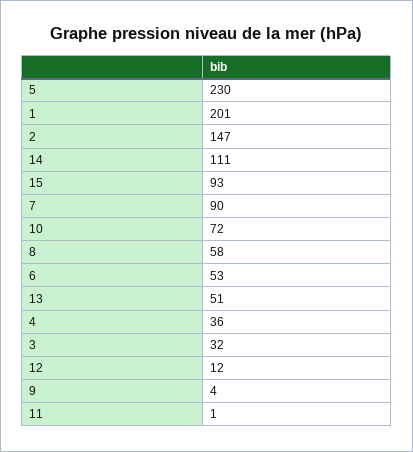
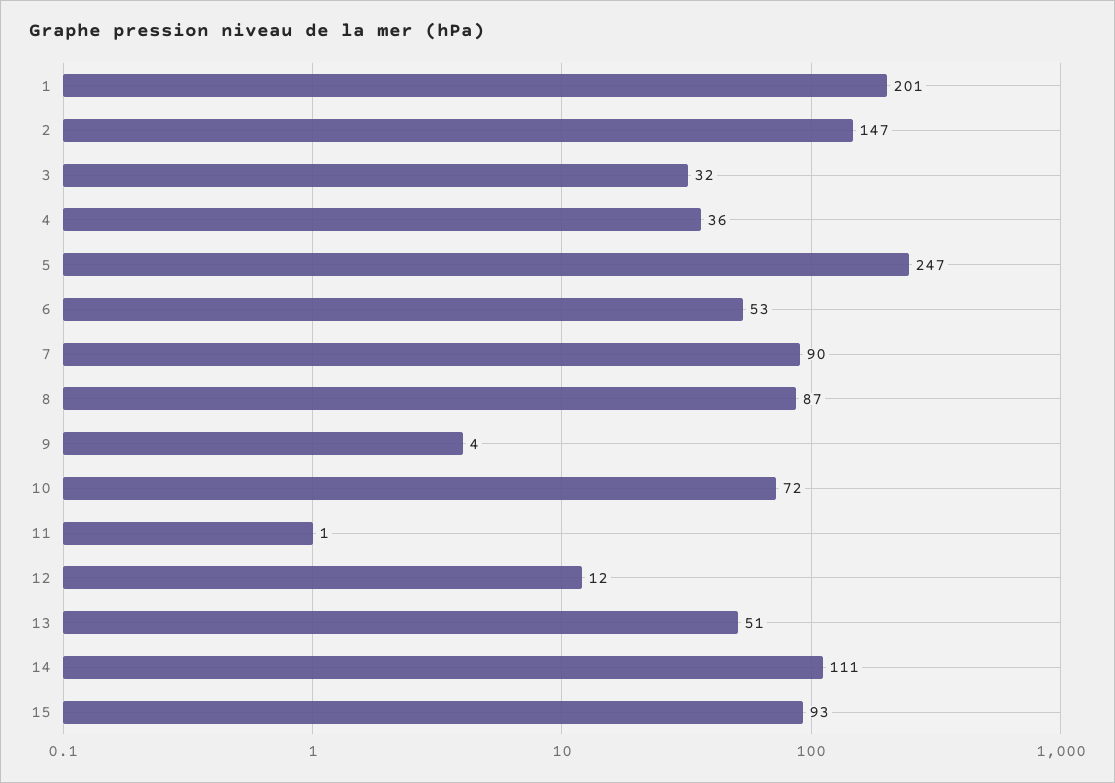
  {
-   "5": 230,
+   "5": 247,
    "1": 201,
    "2": 147,
    "14": 111,
    "15": 93,
    "7": 90,
    "10": 72,
-   "8": 58,
+   "8": 87,
    "6": 53,
    "13": 51,
    "4": 36,
    "3": 32,
    "12": 12,
    "9": 4,
    "11": 1
  }

